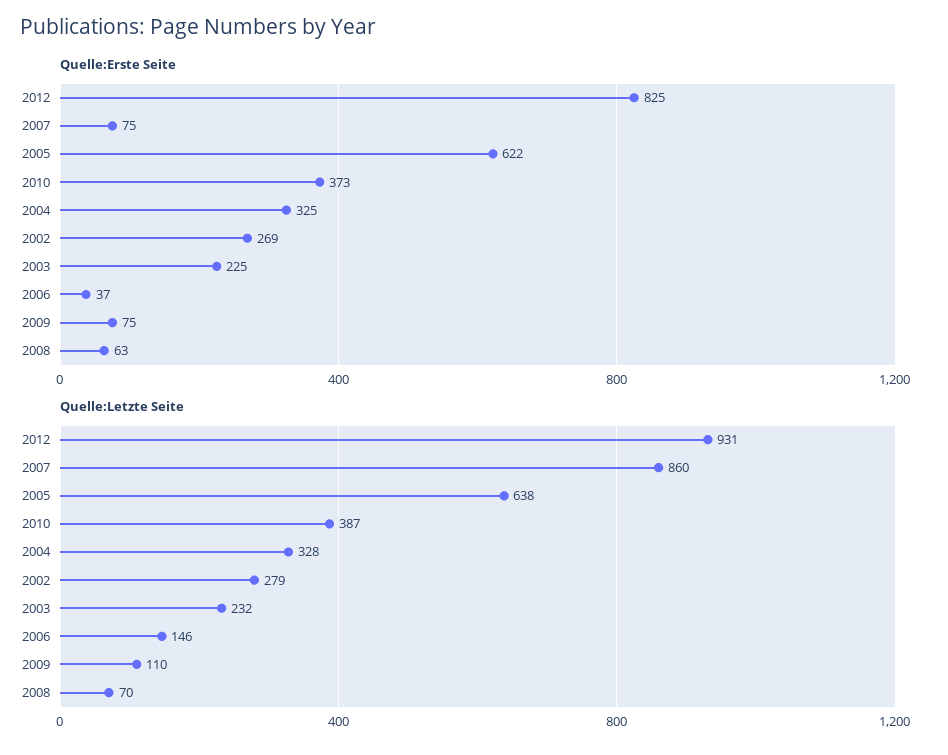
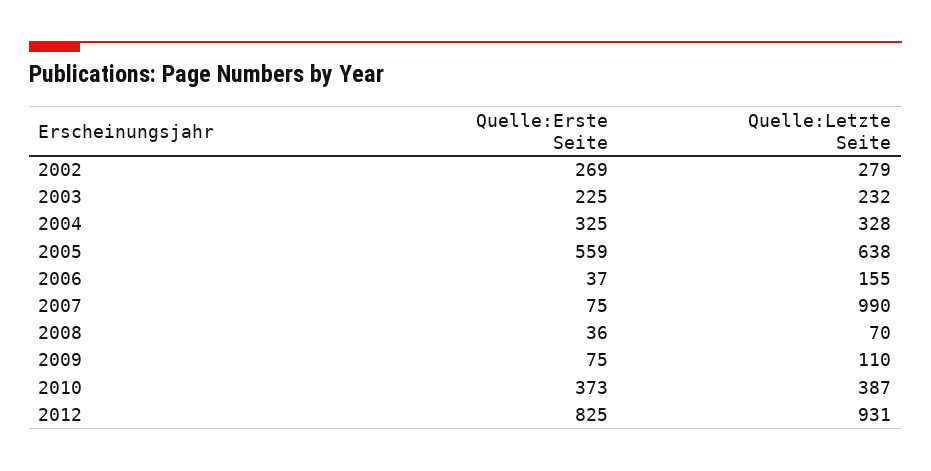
  {
    "Quelle:Erste Seite": {
      "2012": 825,
      "2007": 75,
-     "2005": 622,
+     "2005": 559,
      "2010": 373,
      "2004": 325,
      "2002": 269,
      "2003": 225,
      "2006": 37,
      "2009": 75,
-     "2008": 63
+     "2008": 36
    },
    "Quelle:Letzte Seite": {
      "2012": 931,
-     "2007": 860,
+     "2007": 990,
      "2005": 638,
      "2010": 387,
      "2004": 328,
      "2002": 279,
      "2003": 232,
-     "2006": 146,
+     "2006": 155,
      "2009": 110,
      "2008": 70
    }
  }

